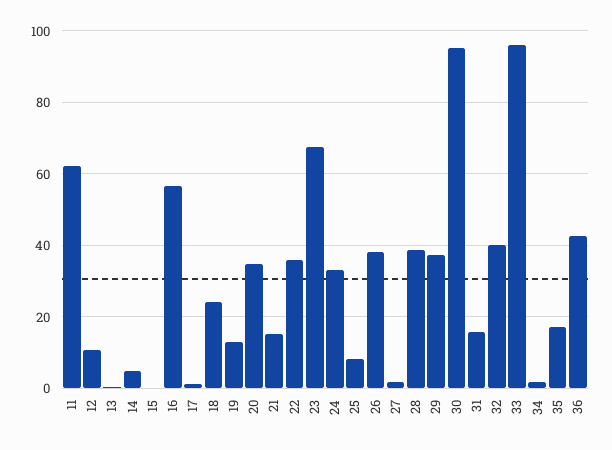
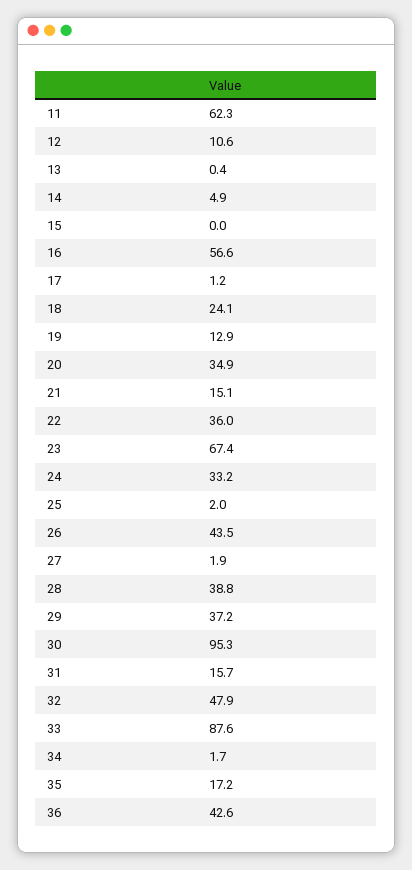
  {
    "11": 62.3,
    "12": 10.6,
    "13": 0.4,
    "14": 4.9,
    "15": 0,
    "16": 56.6,
    "17": 1.2,
    "18": 24.1,
    "19": 12.9,
    "20": 34.9,
    "21": 15.1,
    "22": 36,
    "23": 67.4,
    "24": 33.2,
-   "25": 8,
+   "25": 2,
-   "26": 38,
+   "26": 43.5,
    "27": 1.9,
    "28": 38.8,
    "29": 37.2,
    "30": 95.3,
    "31": 15.7,
-   "32": 40,
+   "32": 47.9,
-   "33": 96,
+   "33": 87.6,
    "34": 1.7,
    "35": 17.2,
    "36": 42.6
  }

